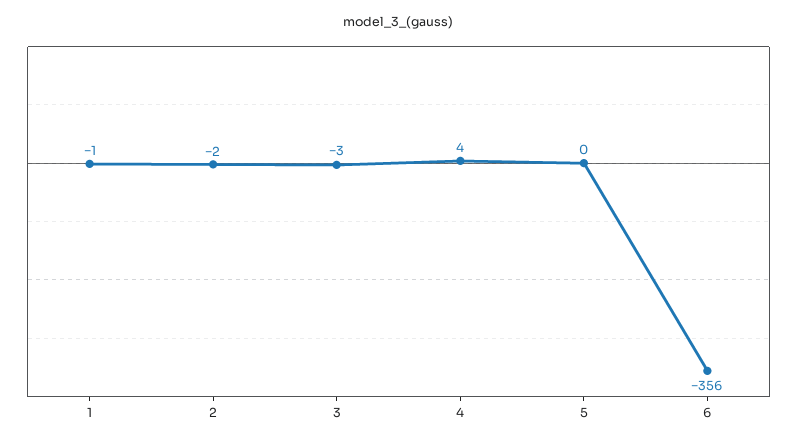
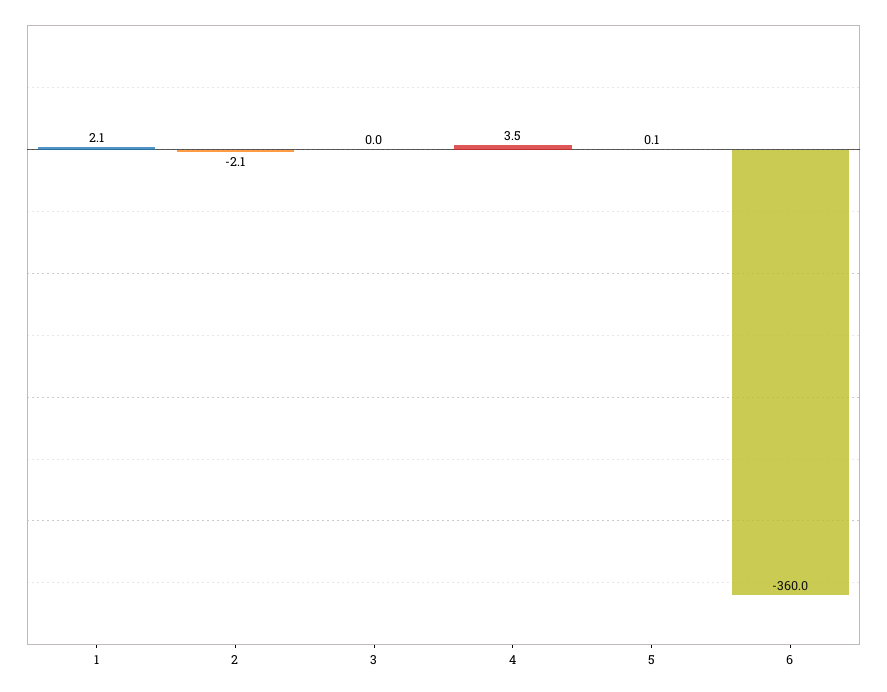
  {
-   "1": -1,
+   "1": 2.1,
    "2": -2.1,
-   "3": -3,
+   "3": 0,
    "4": 3.5,
    "5": 0.1,
-   "6": -356
+   "6": -360
  }

